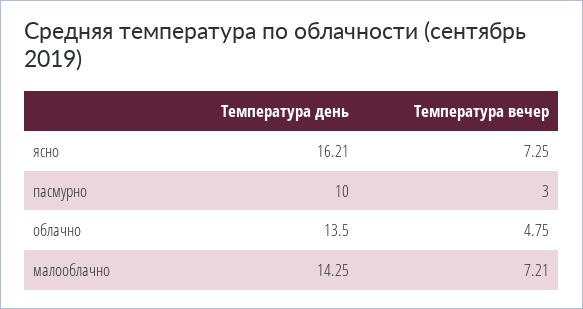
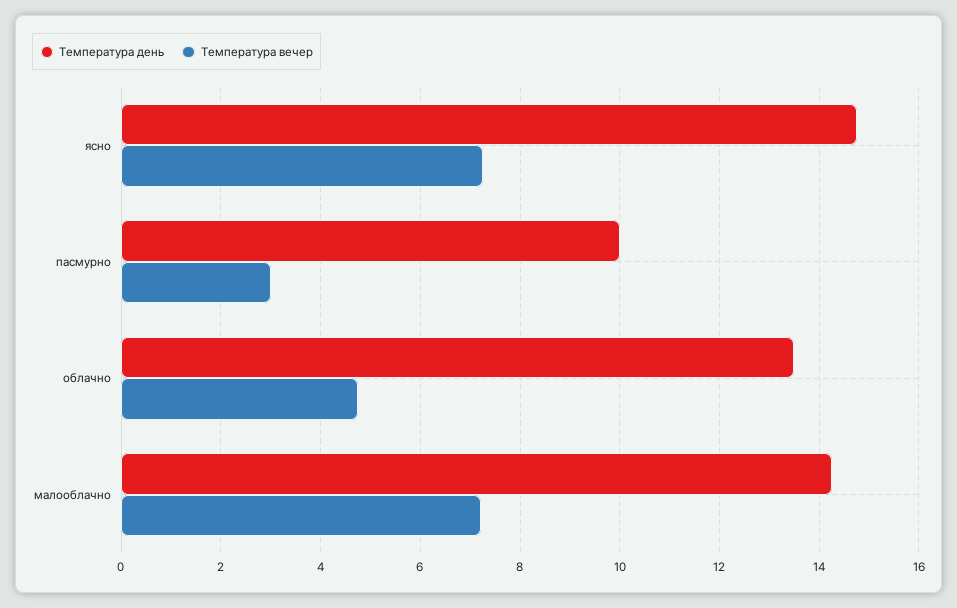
  {
    "Температура день": {
-     "ясно": 16.21,
+     "ясно": 14.8,
      "пасмурно": 10,
      "облачно": 13.5,
      "малооблачно": 14.25
    },
    "Температура вечер": {
      "ясно": 7.25,
      "пасмурно": 3,
      "облачно": 4.75,
      "малооблачно": 7.21
    }
  }

